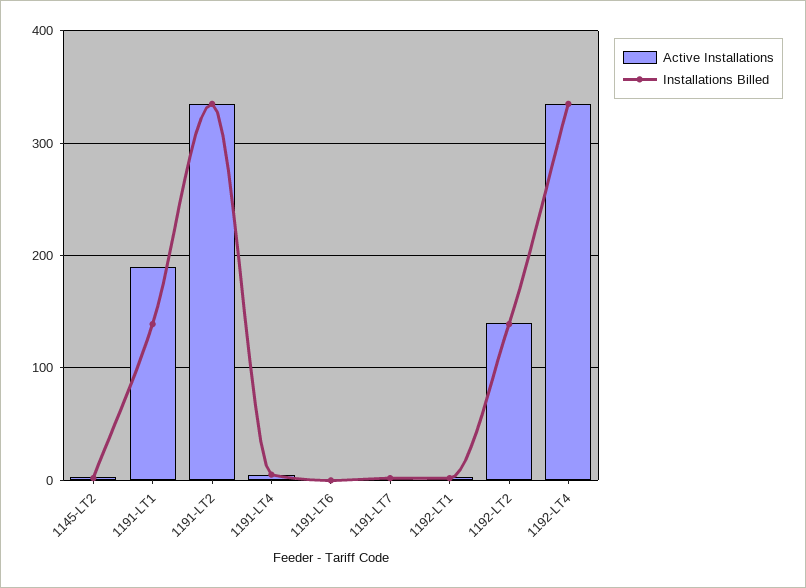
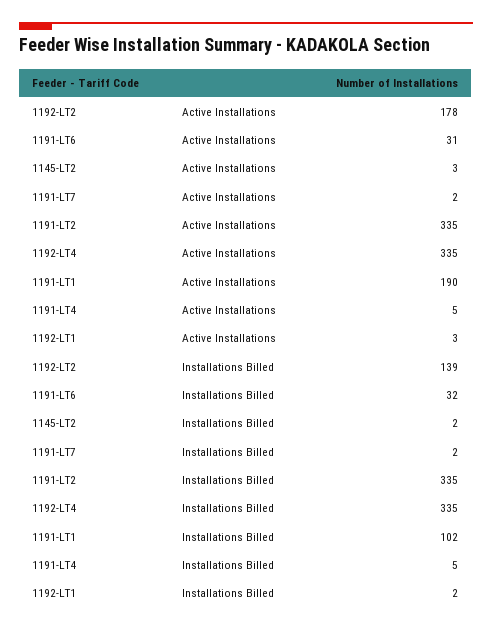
  {
    "Active Installations": {
      "1145-LT2": 3,
      "1191-LT1": 190,
      "1191-LT2": 335,
      "1191-LT4": 5,
-     "1191-LT6": 0,
+     "1191-LT6": 31,
      "1191-LT7": 2,
      "1192-LT1": 3,
-     "1192-LT2": 140,
+     "1192-LT2": 178,
      "1192-LT4": 335
    },
    "Installations Billed": {
      "1145-LT2": 2,
-     "1191-LT1": 140,
+     "1191-LT1": 102,
      "1191-LT2": 335,
      "1191-LT4": 5,
-     "1191-LT6": 0,
+     "1191-LT6": 32,
      "1191-LT7": 2,
      "1192-LT1": 2,
      "1192-LT2": 139,
      "1192-LT4": 335
    }
  }

